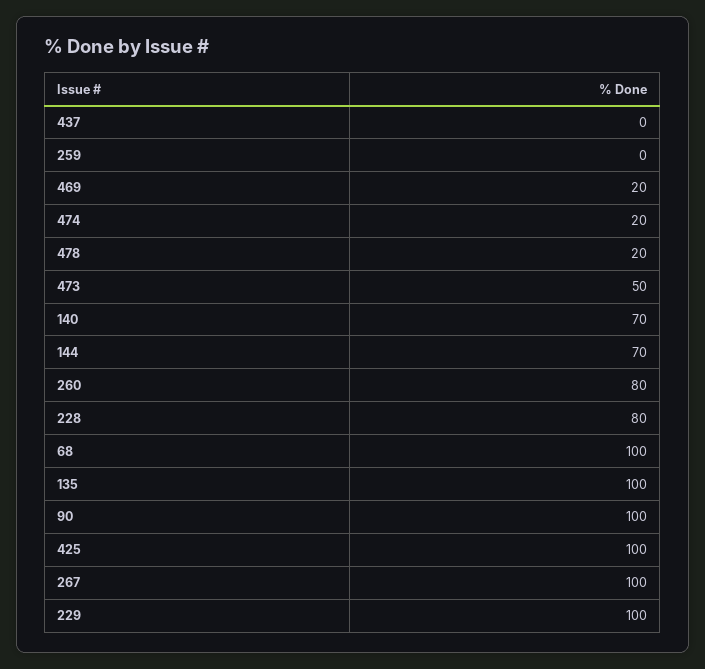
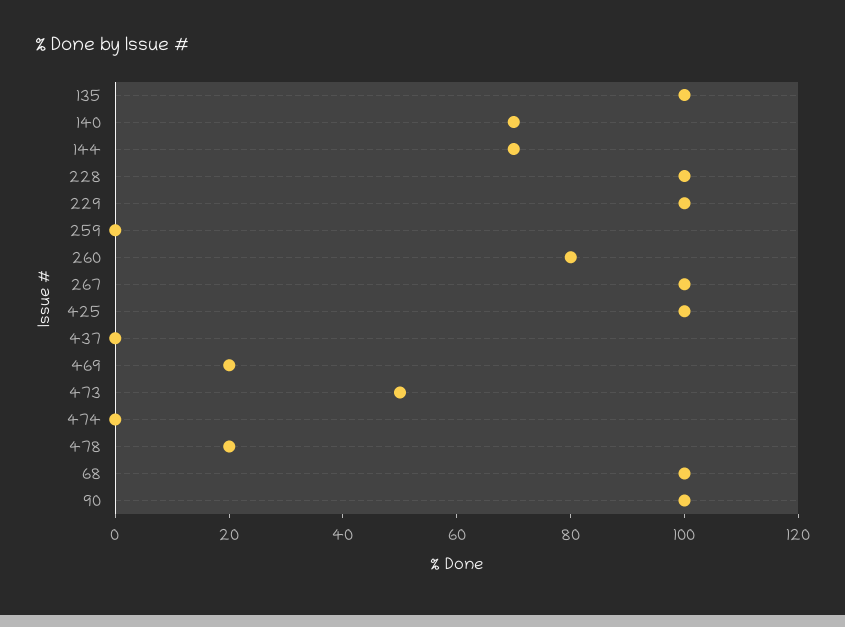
  {
    "437": 0,
    "259": 0,
    "469": 20,
-   "474": 20,
+   "474": 0,
    "478": 20,
    "473": 50,
    "140": 70,
    "144": 70,
    "260": 80,
-   "228": 80,
+   "228": 100,
    "68": 100,
    "135": 100,
    "90": 100,
    "425": 100,
    "267": 100,
    "229": 100
  }

